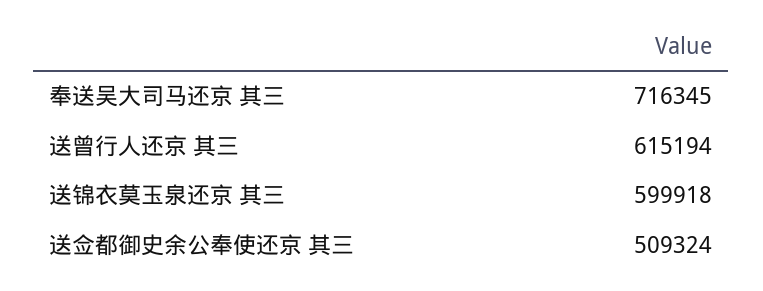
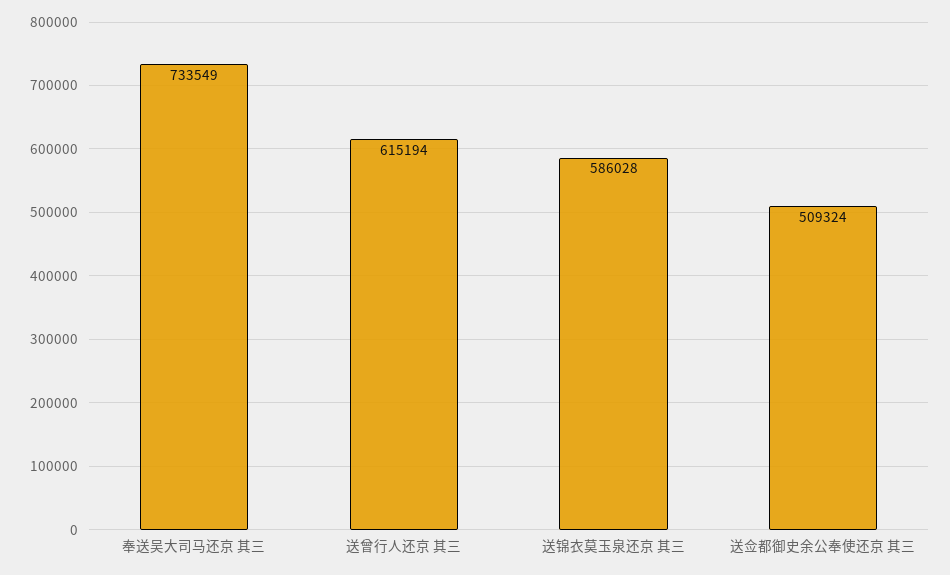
  {
-   "奉送吴大司马还京 其三": 716345,
+   "奉送吴大司马还京 其三": 733549,
    "送曾行人还京 其三": 615194,
-   "送锦衣莫玉泉还京 其三": 599918,
+   "送锦衣莫玉泉还京 其三": 586028,
    "送佥都御史余公奉使还京 其三": 509324
  }

